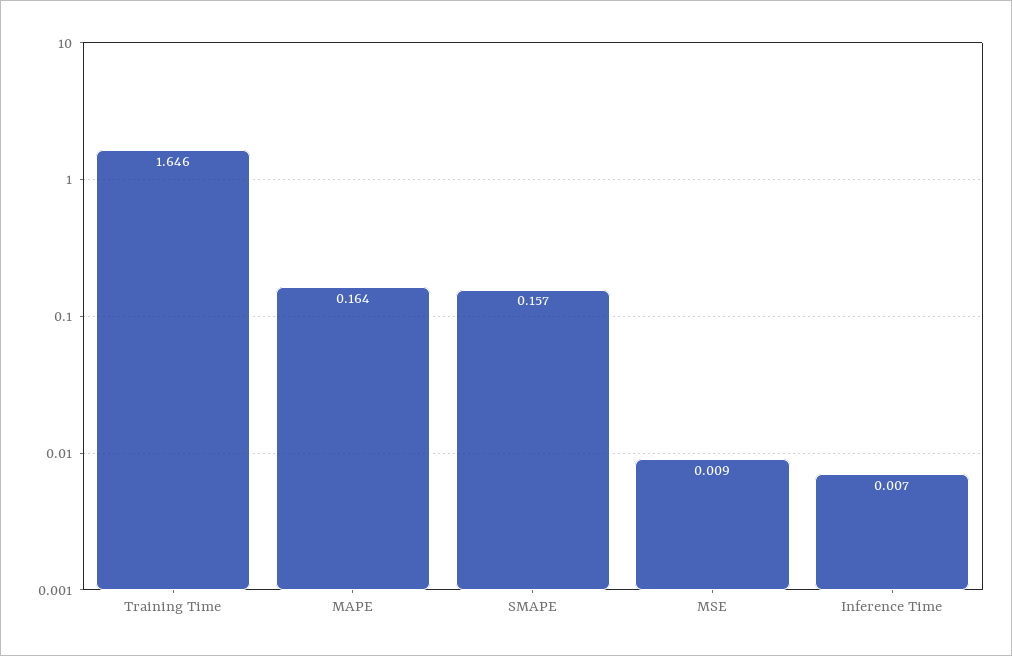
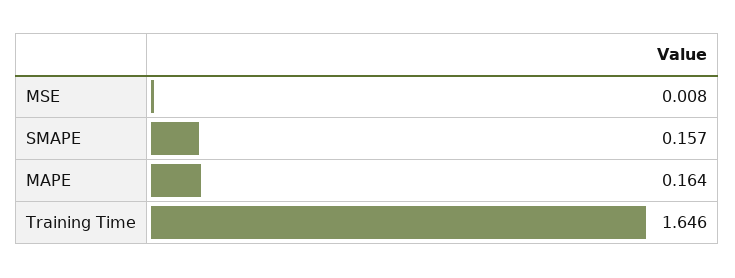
  {
    "Training Time": 1.646,
    "MAPE": 0.164,
    "SMAPE": 0.157,
-   "MSE": 0.009,
+   "MSE": 0.008
-   "Inference Time": 0.007
  }

